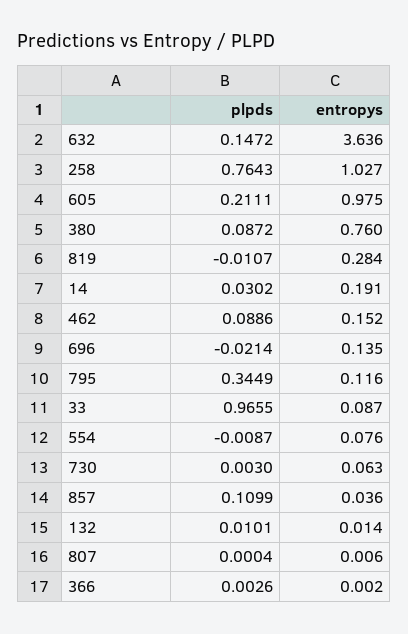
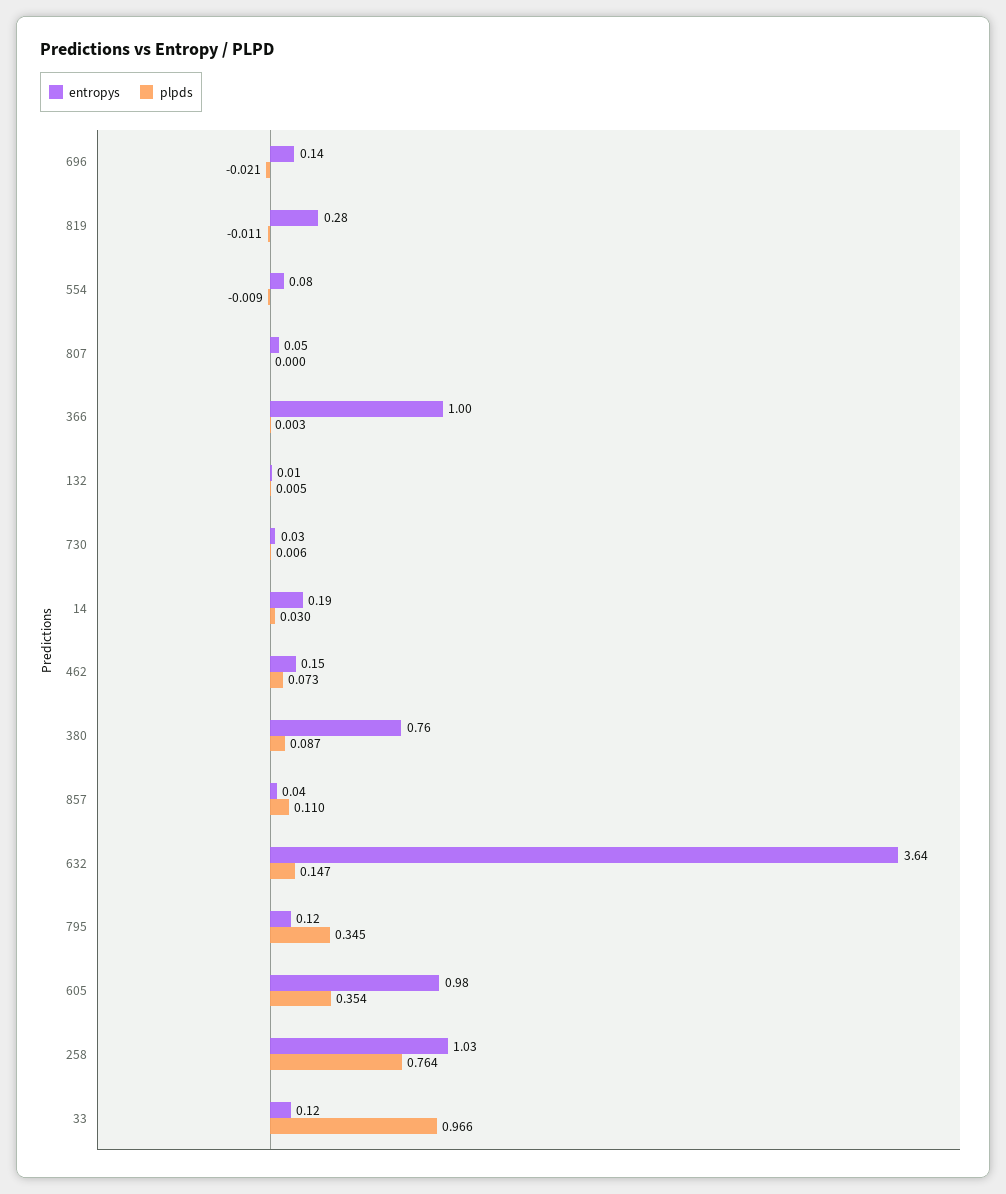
  {
    "plpds": {
      "632": 0.1472,
      "258": 0.7643,
-     "605": 0.2111,
+     "605": 0.354,
      "380": 0.0872,
      "819": -0.0107,
      "14": 0.0302,
-     "462": 0.0886,
+     "462": 0.073,
      "696": -0.0214,
      "795": 0.3449,
      "33": 0.9655,
      "554": -0.0087,
-     "730": 0.003,
+     "730": 0.006,
      "857": 0.1099,
-     "132": 0.0101,
+     "132": 0.005,
      "807": 0.0004,
      "366": 0.0026
    },
    "entropys": {
      "632": 3.636,
      "258": 1.027,
      "605": 0.975,
      "380": 0.76,
      "819": 0.284,
      "14": 0.191,
      "462": 0.152,
      "696": 0.135,
      "795": 0.116,
-     "33": 0.087,
+     "33": 0.12,
      "554": 0.076,
-     "730": 0.063,
+     "730": 0.03,
      "857": 0.036,
      "132": 0.014,
-     "807": 0.006,
+     "807": 0.05,
-     "366": 0.002
+     "366": 1
    }
  }

